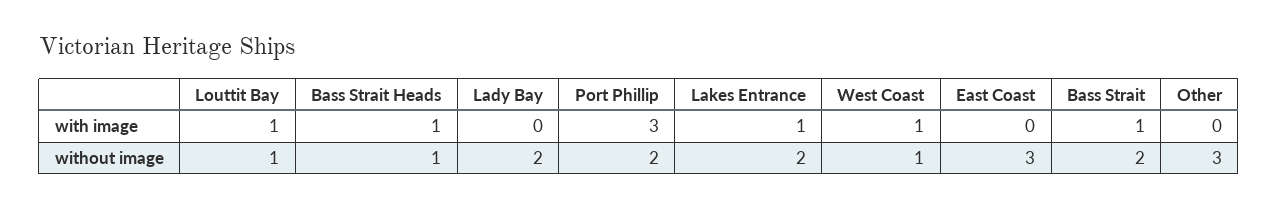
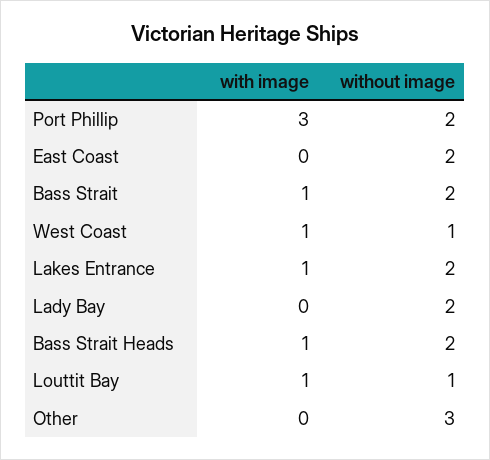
  {
    "Louttit Bay": {
      "with image": 1,
      "without image": 1
    },
    "Bass Strait Heads": {
      "with image": 1,
-     "without image": 1
+     "without image": 2
    },
    "Lady Bay": {
      "with image": 0,
      "without image": 2
    },
    "Port Phillip": {
      "with image": 3,
      "without image": 2
    },
    "Lakes Entrance": {
      "with image": 1,
      "without image": 2
    },
    "West Coast": {
      "with image": 1,
      "without image": 1
    },
    "East Coast": {
      "with image": 0,
-     "without image": 3
+     "without image": 2
    },
    "Bass Strait": {
      "with image": 1,
      "without image": 2
    },
    "Other": {
      "with image": 0,
      "without image": 3
    }
  }

